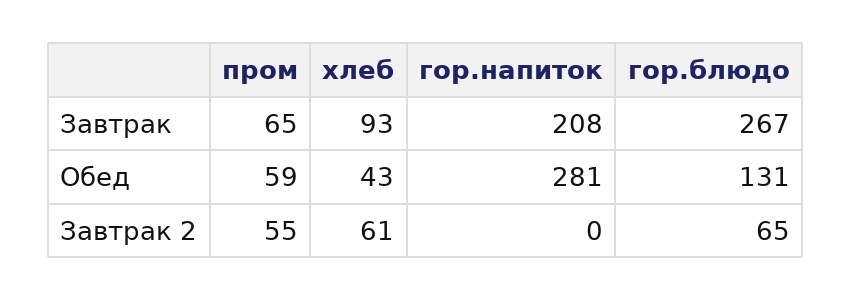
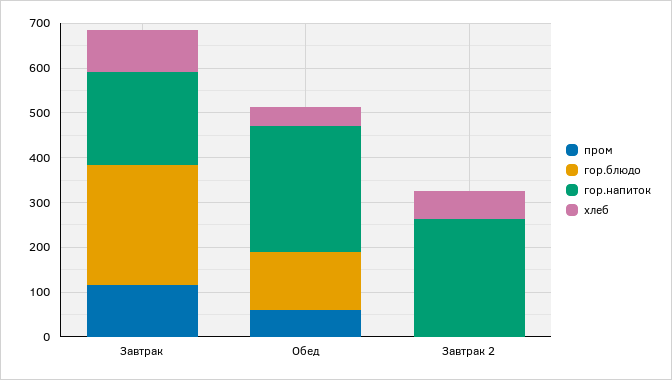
  {
    "пром": {
-     "Завтрак": 65,
+     "Завтрак": 120,
      "Обед": 59,
-     "Завтрак 2": 55
+     "Завтрак 2": 0
    },
    "хлеб": {
      "Завтрак": 93,
      "Обед": 43,
      "Завтрак 2": 61
    },
    "гор.напиток": {
      "Завтрак": 208,
      "Обед": 281,
-     "Завтрак 2": 0
+     "Завтрак 2": 260
    },
    "гор.блюдо": {
      "Завтрак": 267,
      "Обед": 131,
-     "Завтрак 2": 65
+     "Завтрак 2": 0
    }
  }

